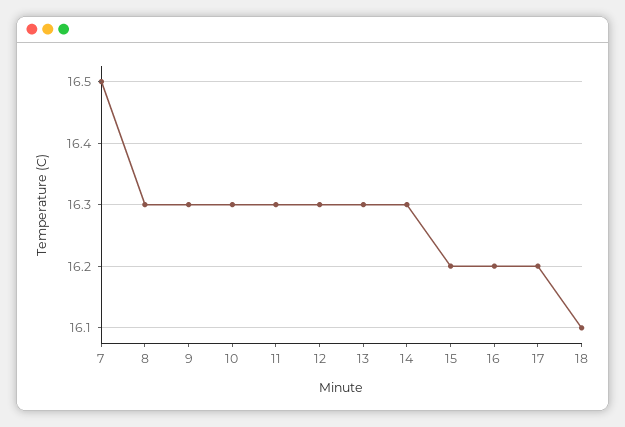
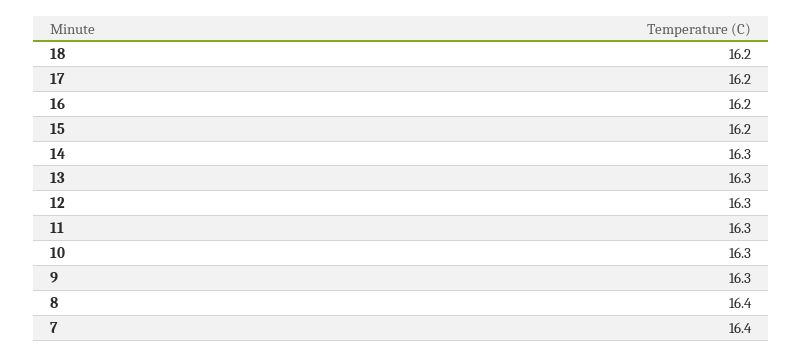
  {
-   "7": 16.5,
+   "7": 16.4,
-   "8": 16.3,
+   "8": 16.4,
    "9": 16.3,
    "10": 16.3,
    "11": 16.3,
    "12": 16.3,
    "13": 16.3,
    "14": 16.3,
    "15": 16.2,
    "16": 16.2,
    "17": 16.2,
-   "18": 16.1
+   "18": 16.2
  }

